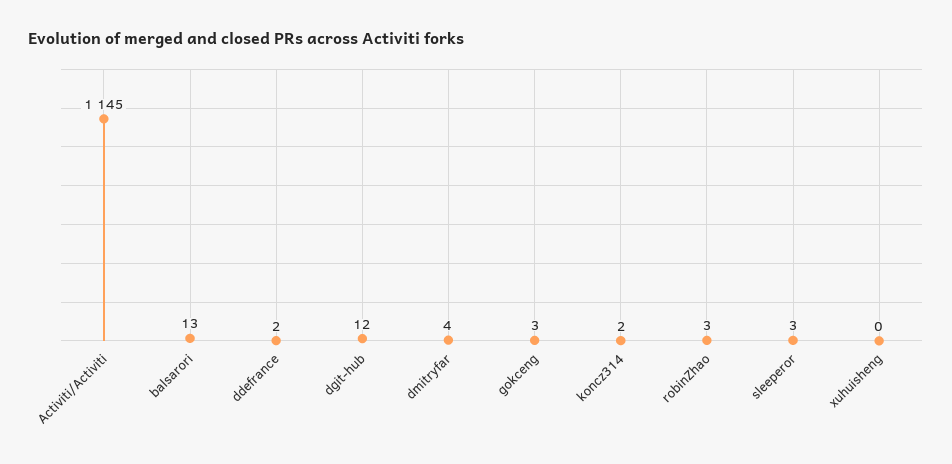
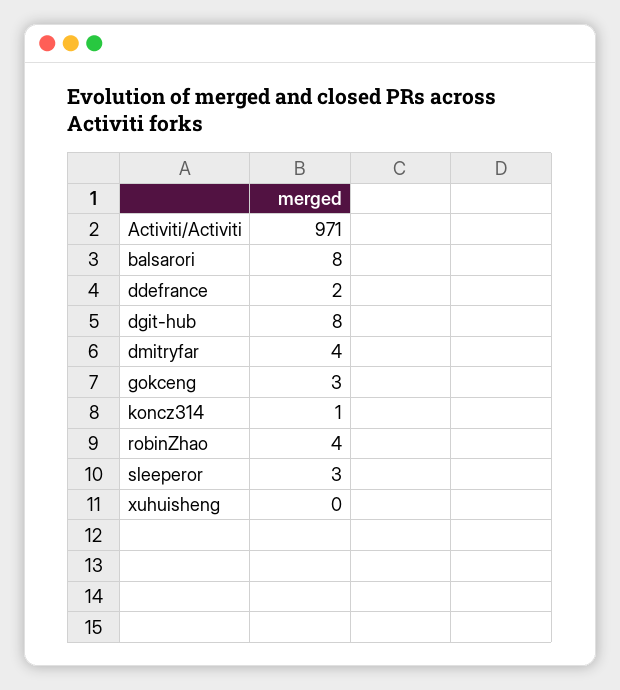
  {
-   "Activiti/Activiti": 1145,
+   "Activiti/Activiti": 971,
-   "balsarori": 13,
+   "balsarori": 8,
    "ddefrance": 2,
-   "dgit-hub": 12,
+   "dgit-hub": 8,
    "dmitryfar": 4,
    "gokceng": 3,
-   "koncz314": 2,
+   "koncz314": 1,
-   "robinZhao": 3,
+   "robinZhao": 4,
    "sleeperor": 3,
    "xuhuisheng": 0
  }

